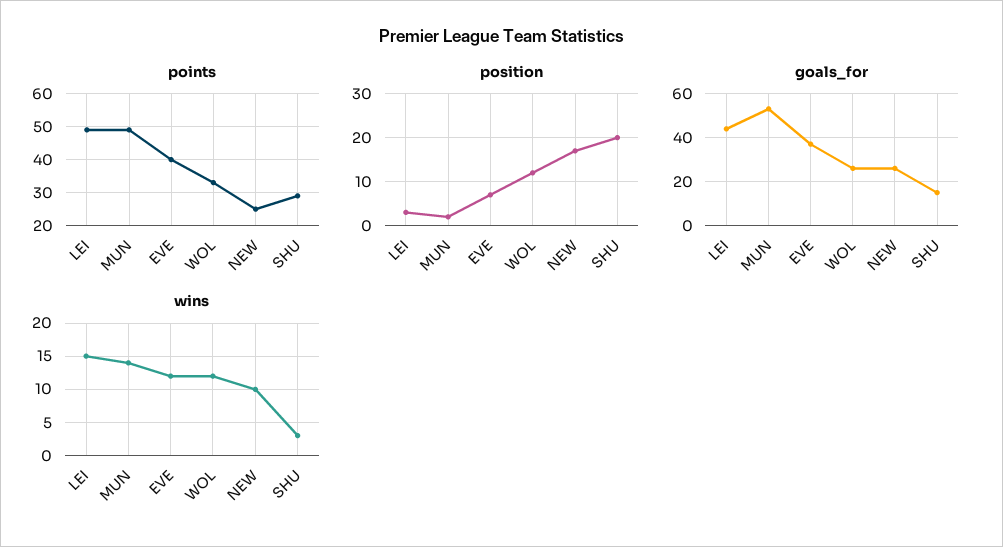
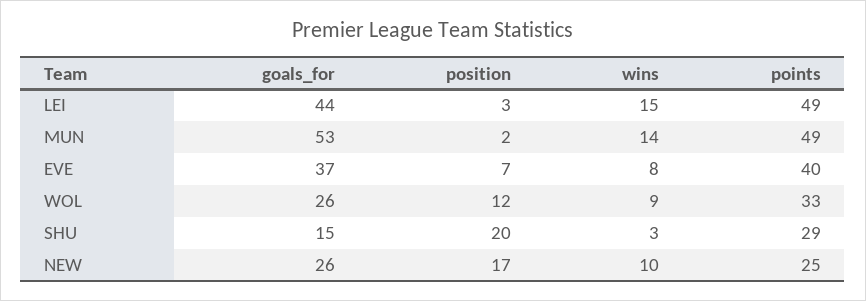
  {
    "points": {
      "LEI": 49,
      "MUN": 49,
      "EVE": 40,
      "WOL": 33,
      "NEW": 25,
      "SHU": 29
    },
    "position": {
      "LEI": 3,
      "MUN": 2,
      "EVE": 7,
      "WOL": 12,
      "NEW": 17,
      "SHU": 20
    },
    "goals_for": {
      "LEI": 44,
      "MUN": 53,
      "EVE": 37,
      "WOL": 26,
      "NEW": 26,
      "SHU": 15
    },
    "wins": {
      "LEI": 15,
      "MUN": 14,
-     "EVE": 12,
+     "EVE": 8,
-     "WOL": 12,
+     "WOL": 9,
      "NEW": 10,
      "SHU": 3
    }
  }

